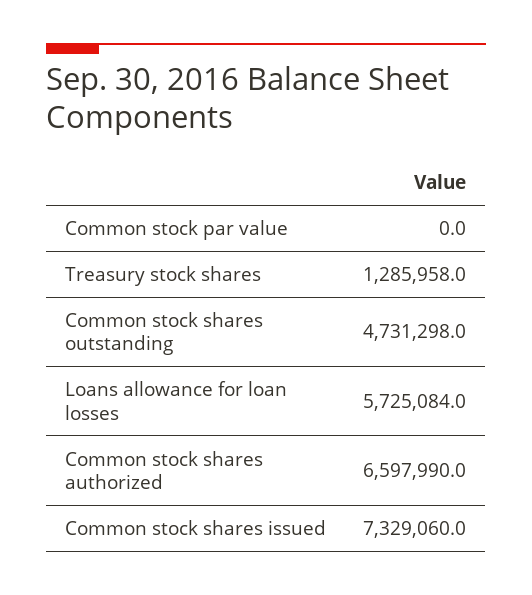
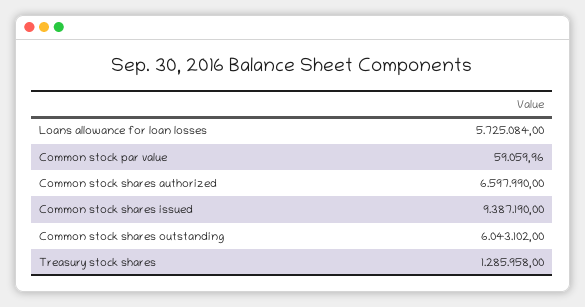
  {
-   "Common stock par value": 0,
+   "Common stock par value": 59059.96,
    "Treasury stock shares": 1285958,
-   "Common stock shares outstanding": 4731298,
+   "Common stock shares outstanding": 6043102,
    "Loans allowance for loan losses": 5725084,
    "Common stock shares authorized": 6597990,
-   "Common stock shares issued": 7329060
+   "Common stock shares issued": 9387190
  }

